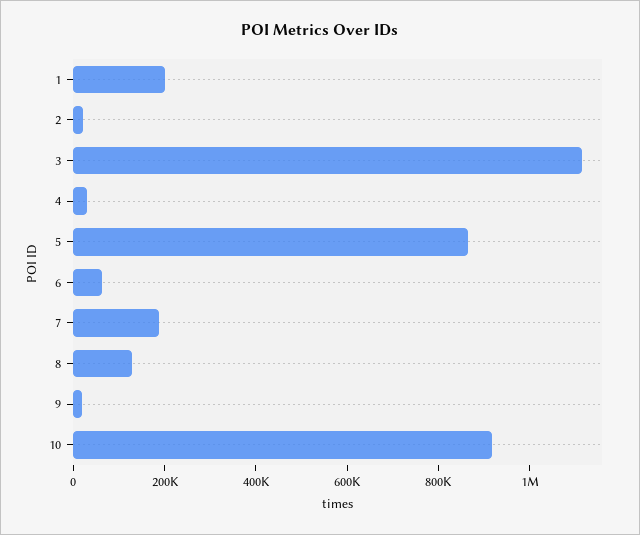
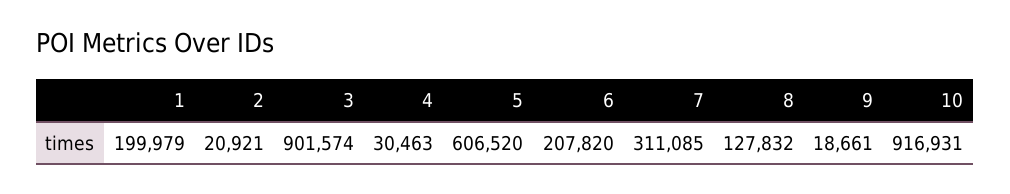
  {
    "1": 199979,
    "2": 20921,
-   "3": 1100000,
+   "3": 901574,
    "4": 30463,
-   "5": 850000,
+   "5": 606520,
-   "6": 50000,
+   "6": 207820,
-   "7": 200000,
+   "7": 311085,
    "8": 127832,
    "9": 18661,
    "10": 916931
  }

